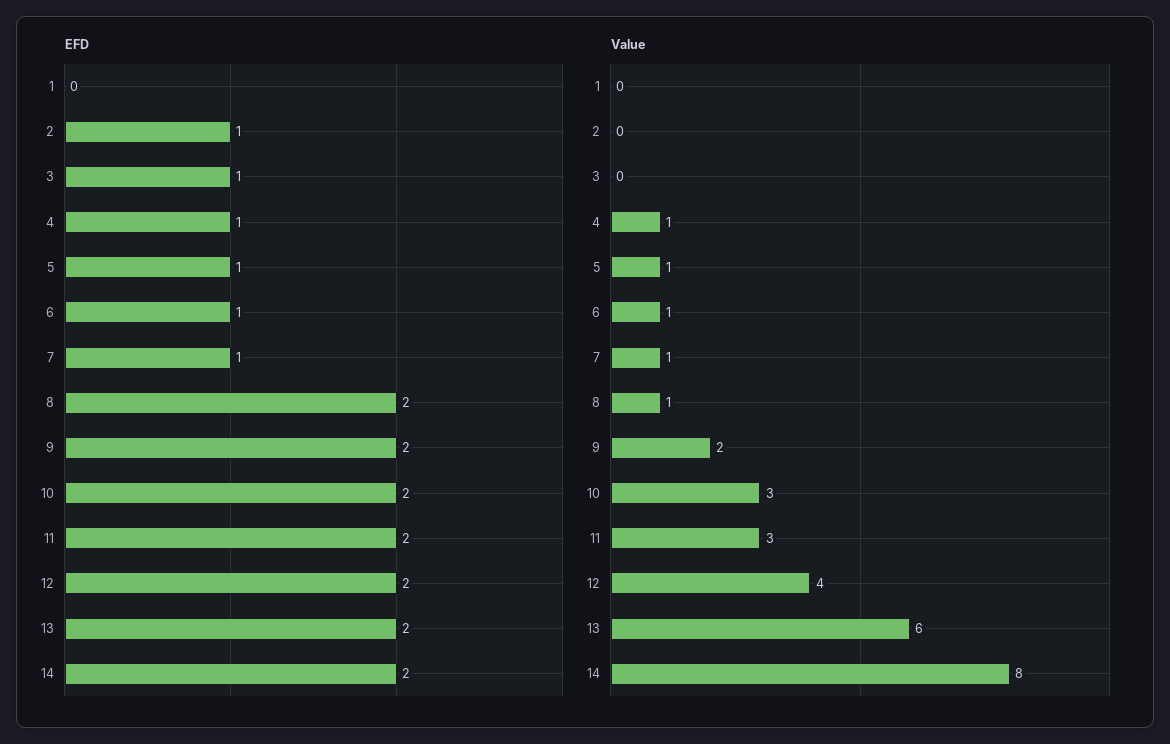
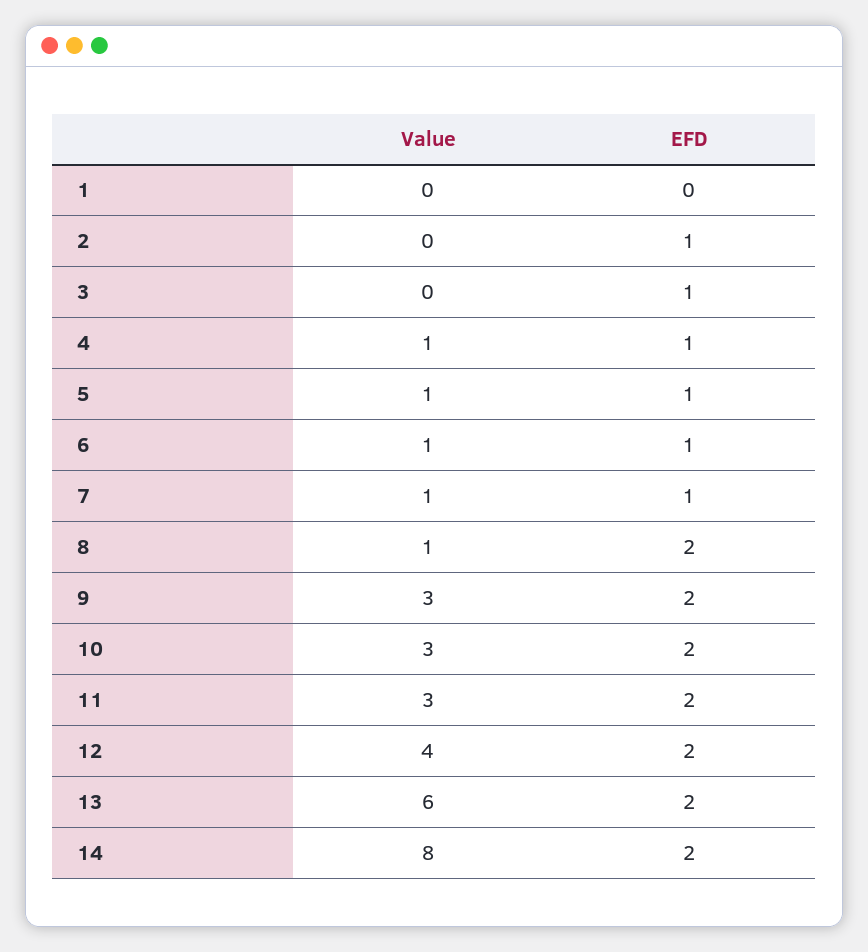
  {
    "EFD": {
      "1": 0,
      "2": 1,
      "3": 1,
      "4": 1,
      "5": 1,
      "6": 1,
      "7": 1,
      "8": 2,
      "9": 2,
      "10": 2,
      "11": 2,
      "12": 2,
      "13": 2,
      "14": 2
    },
    "Value": {
      "1": 0,
      "2": 0,
      "3": 0,
      "4": 1,
      "5": 1,
      "6": 1,
      "7": 1,
      "8": 1,
-     "9": 2,
+     "9": 3,
      "10": 3,
      "11": 3,
      "12": 4,
      "13": 6,
      "14": 8
    }
  }

